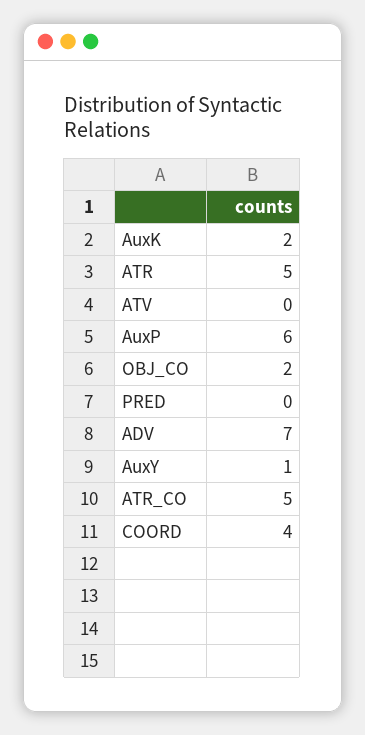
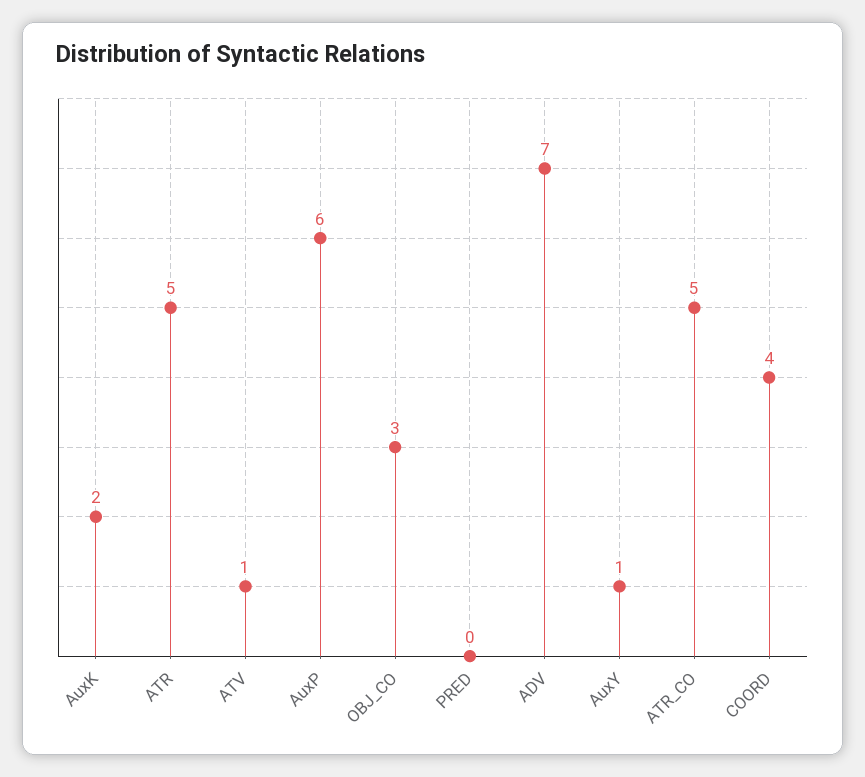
  {
    "AuxK": 2,
    "ATR": 5,
-   "ATV": 0,
+   "ATV": 1,
    "AuxP": 6,
-   "OBJ_CO": 2,
+   "OBJ_CO": 3,
    "PRED": 0,
    "ADV": 7,
    "AuxY": 1,
    "ATR_CO": 5,
    "COORD": 4
  }

